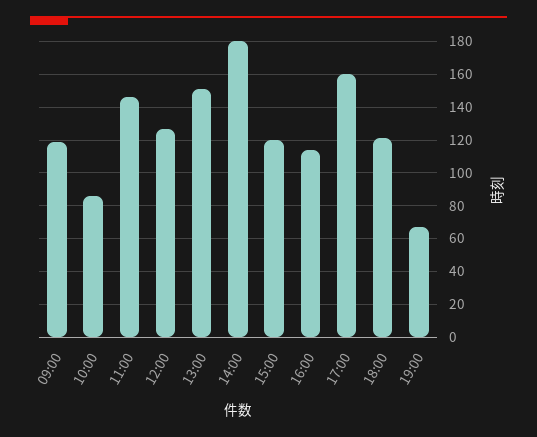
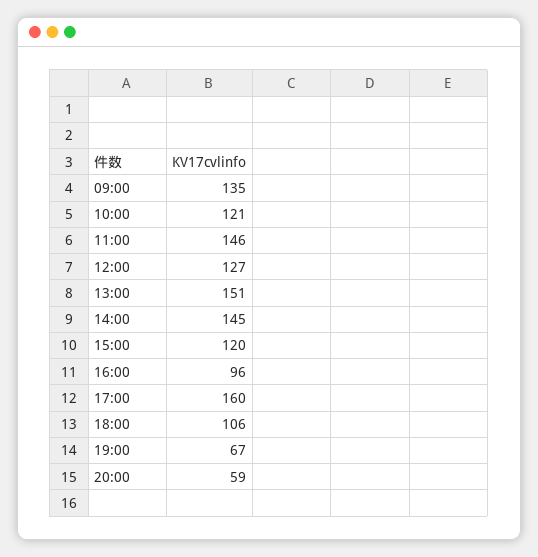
  {
-   "09:00": 120,
+   "09:00": 135,
-   "10:00": 85,
+   "10:00": 121,
    "11:00": 146,
    "12:00": 127,
    "13:00": 151,
-   "14:00": 180,
+   "14:00": 145,
    "15:00": 120,
-   "16:00": 115,
+   "16:00": 96,
    "17:00": 160,
-   "18:00": 120,
+   "18:00": 106,
-   "19:00": 67
+   "19:00": 67,
+   "20:00": 59
  }

